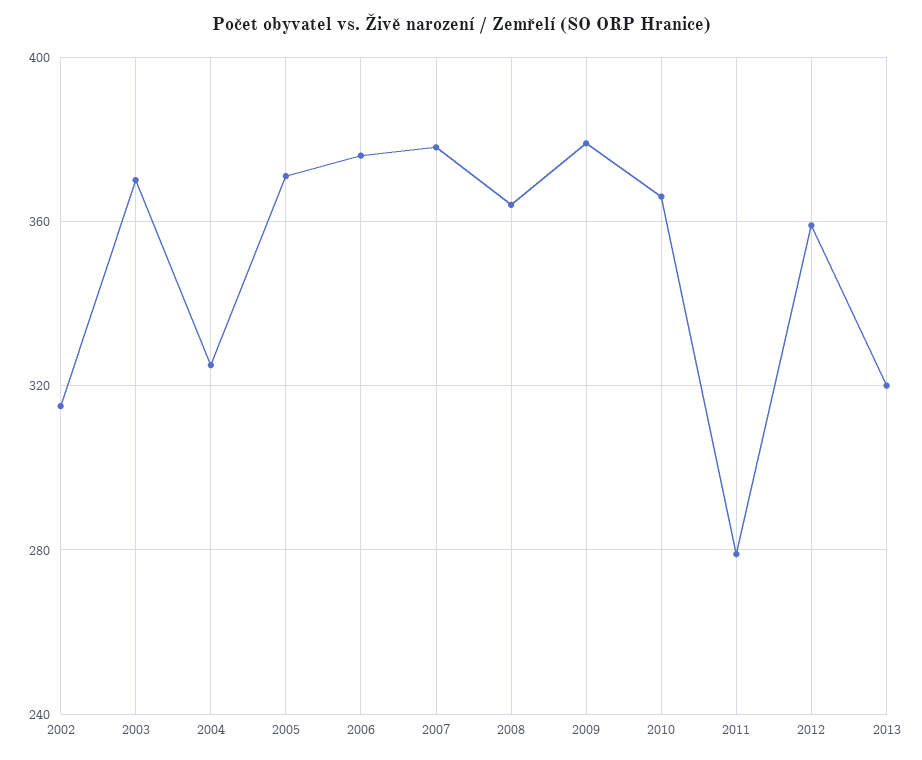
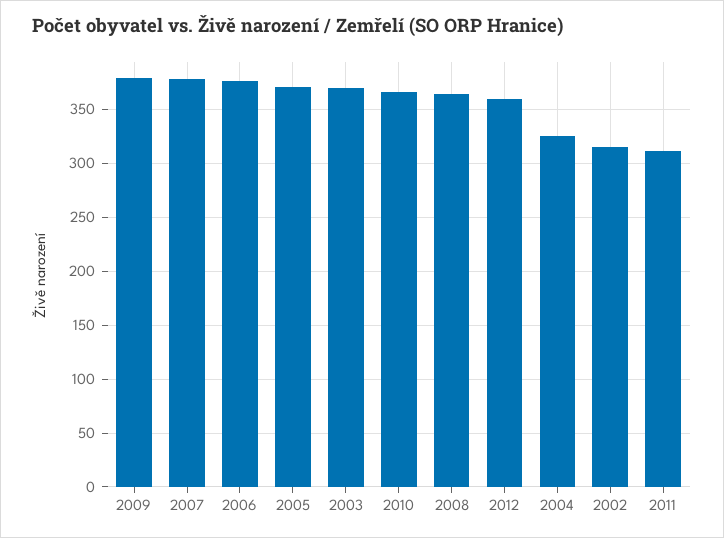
  {
    "2002": 315,
    "2003": 370,
    "2004": 325,
    "2005": 370,
    "2006": 375,
    "2007": 380,
    "2008": 365,
    "2009": 380,
    "2010": 365,
-   "2011": 280,
+   "2011": 310,
-   "2012": 360,
+   "2012": 360
-   "2013": 320
  }

